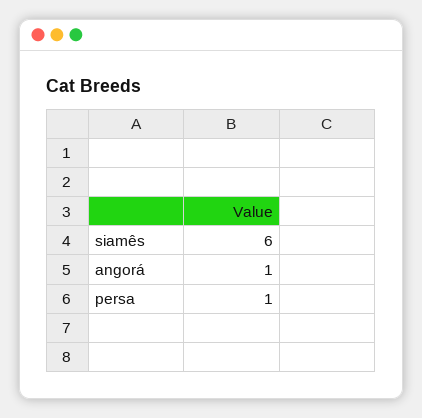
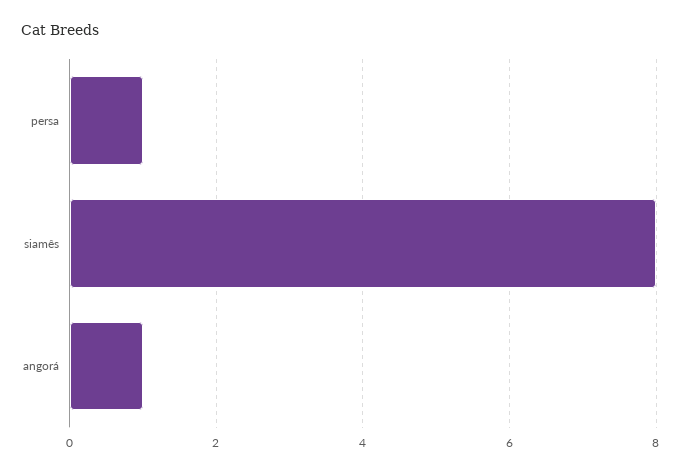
  {
-   "siamês": 6,
+   "siamês": 8,
    "angorá": 1,
    "persa": 1
  }

